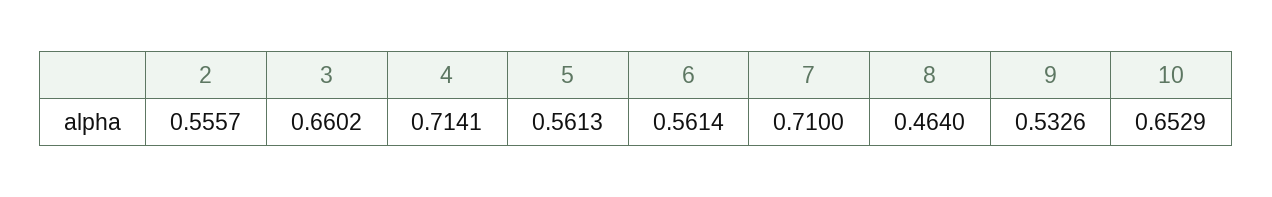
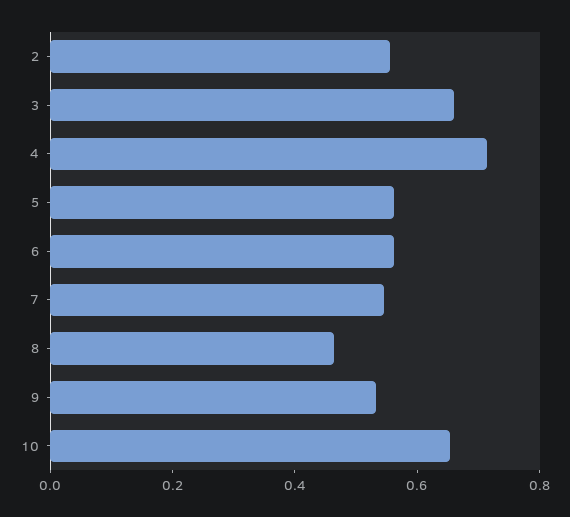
  {
    "2": 0.5557,
    "3": 0.6602,
    "4": 0.7141,
    "5": 0.5613,
    "6": 0.5614,
-   "7": 0.71,
+   "7": 0.55,
    "8": 0.464,
    "9": 0.5326,
    "10": 0.6529
  }

